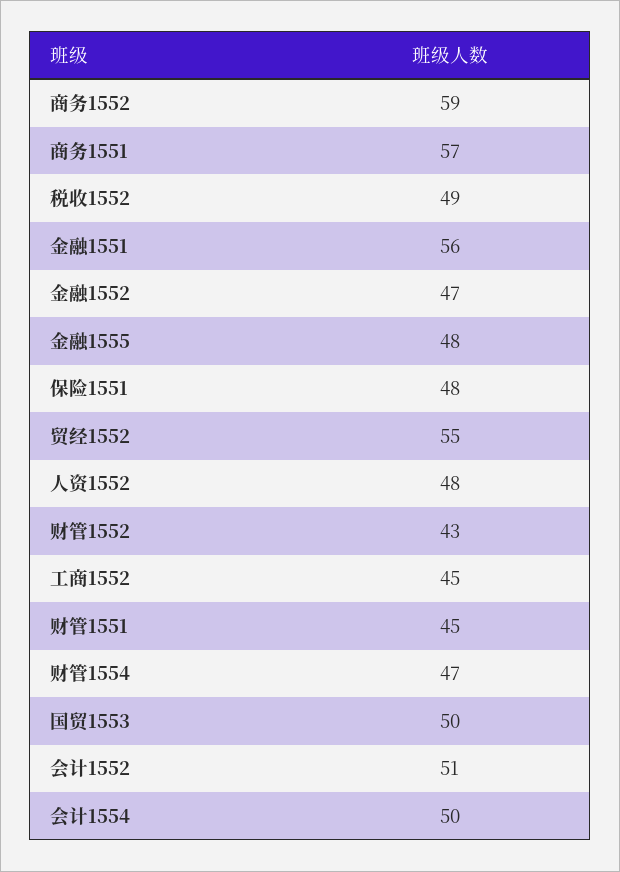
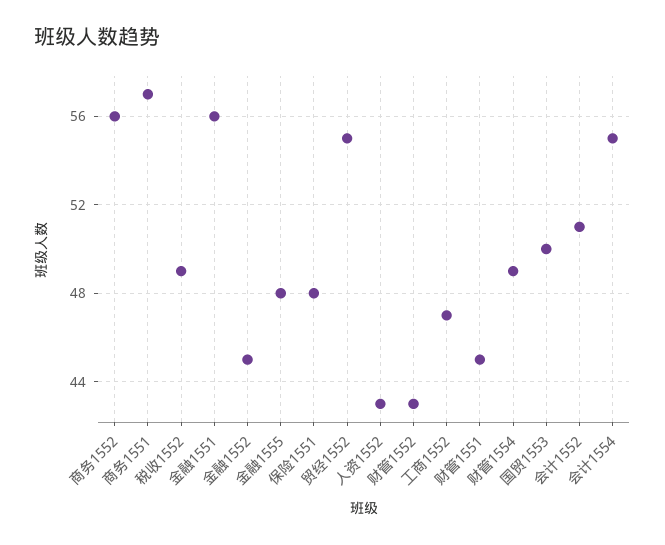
  {
-   "商务1552": 59,
+   "商务1552": 56,
    "商务1551": 57,
    "税收1552": 49,
    "金融1551": 56,
-   "金融1552": 47,
+   "金融1552": 45,
    "金融1555": 48,
    "保险1551": 48,
    "贸经1552": 55,
-   "人资1552": 48,
+   "人资1552": 43,
    "财管1552": 43,
-   "工商1552": 45,
+   "工商1552": 47,
    "财管1551": 45,
-   "财管1554": 47,
+   "财管1554": 49,
    "国贸1553": 50,
    "会计1552": 51,
-   "会计1554": 50
+   "会计1554": 55
  }

